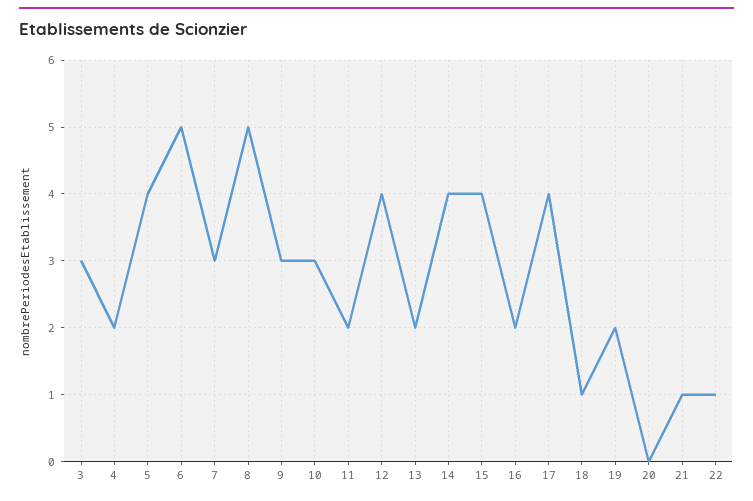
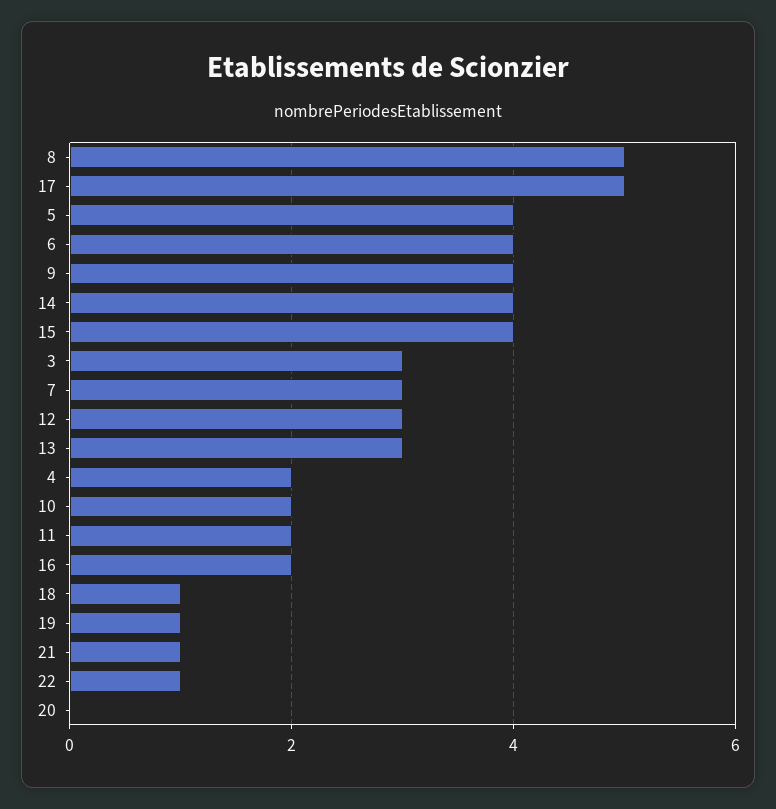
  {
    "3": 3,
    "4": 2,
    "5": 4,
-   "6": 5,
+   "6": 4,
    "7": 3,
    "8": 5,
-   "9": 3,
+   "9": 4,
-   "10": 3,
+   "10": 2,
    "11": 2,
-   "12": 4,
+   "12": 3,
-   "13": 2,
+   "13": 3,
    "14": 4,
    "15": 4,
    "16": 2,
-   "17": 4,
+   "17": 5,
    "18": 1,
-   "19": 2,
+   "19": 1,
    "20": 0,
    "21": 1,
    "22": 1
  }

